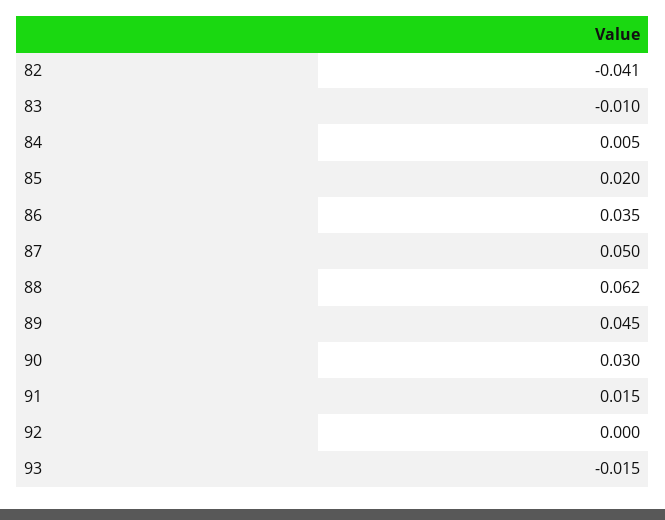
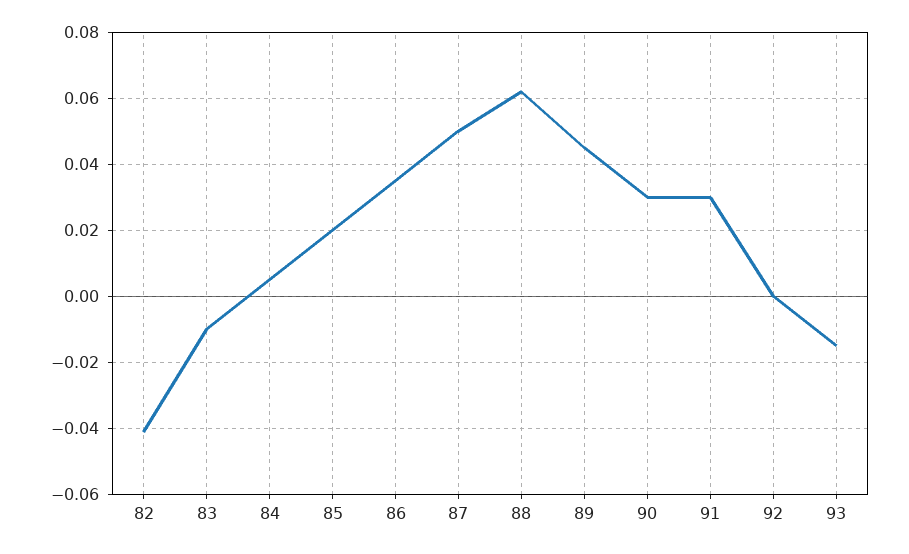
  {
    "82": -0.041,
    "83": -0.01,
    "84": 0.005,
    "85": 0.02,
    "86": 0.035,
    "87": 0.05,
    "88": 0.062,
    "89": 0.045,
    "90": 0.03,
-   "91": 0.015,
+   "91": 0.03,
    "92": 0,
    "93": -0.015
  }

